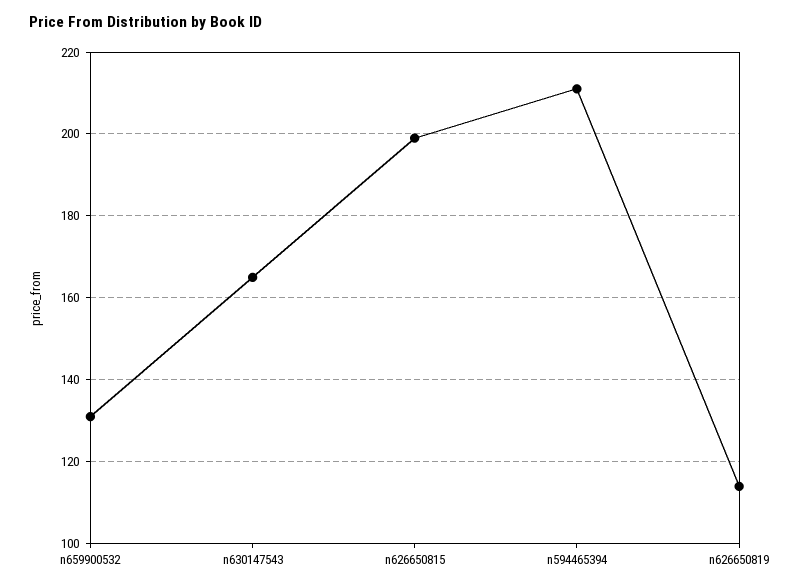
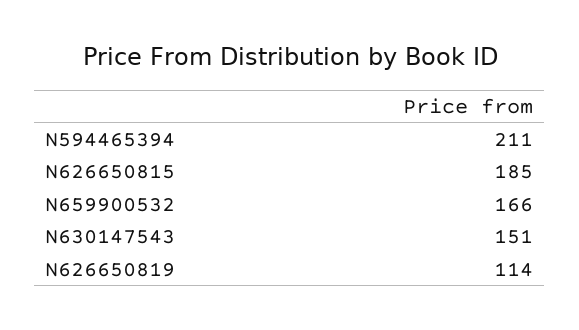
  {
-   "n659900532": 130,
+   "n659900532": 166,
-   "n630147543": 165,
+   "n630147543": 151,
-   "n626650815": 200,
+   "n626650815": 185,
    "n594465394": 211,
    "n626650819": 114
  }

